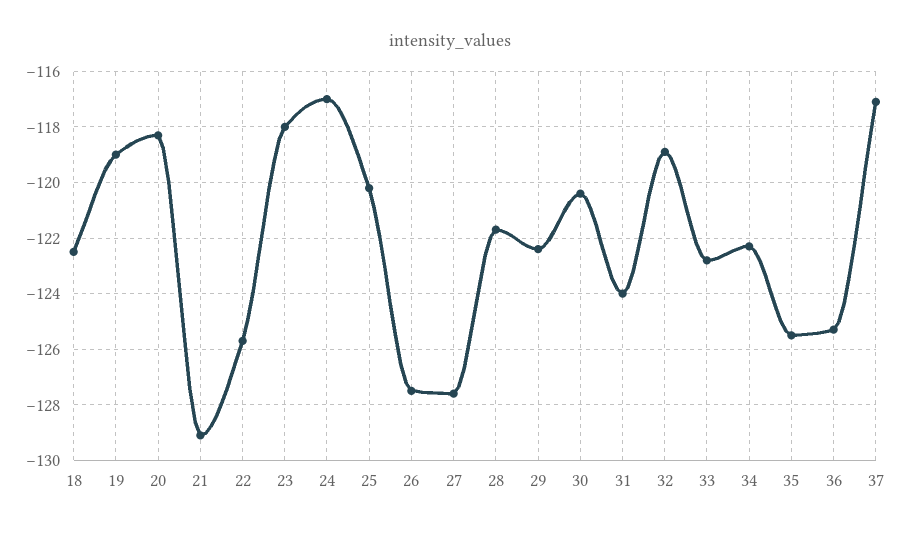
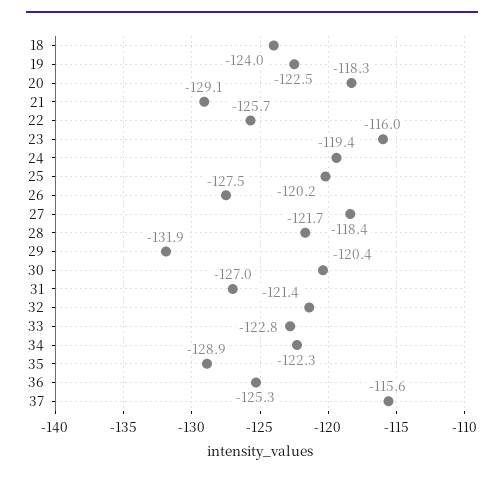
  {
-   "18": -122.5,
+   "18": -124,
-   "19": -119,
+   "19": -122.5,
    "20": -118.3,
    "21": -129.1,
    "22": -125.7,
-   "23": -118,
+   "23": -116,
-   "24": -117,
+   "24": -119.4,
    "25": -120.2,
    "26": -127.5,
-   "27": -127.5,
+   "27": -118.4,
    "28": -121.7,
-   "29": -122.5,
+   "29": -131.9,
    "30": -120.4,
-   "31": -124,
+   "31": -127,
-   "32": -119,
+   "32": -121.4,
    "33": -122.8,
    "34": -122.3,
-   "35": -125.5,
+   "35": -128.9,
    "36": -125.3,
-   "37": -117
+   "37": -115.6
  }

